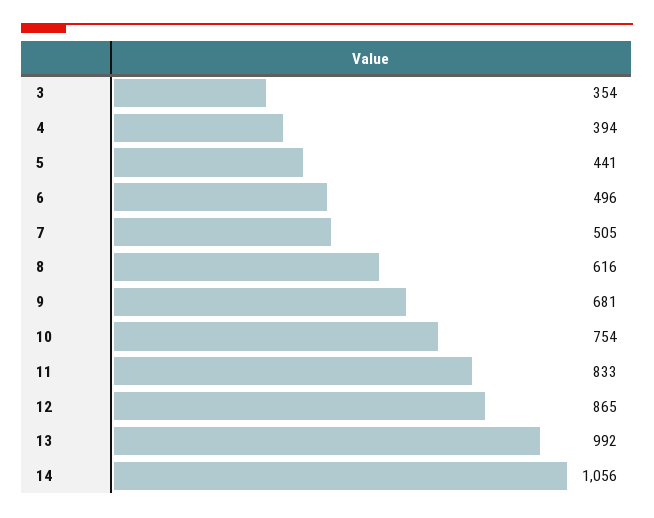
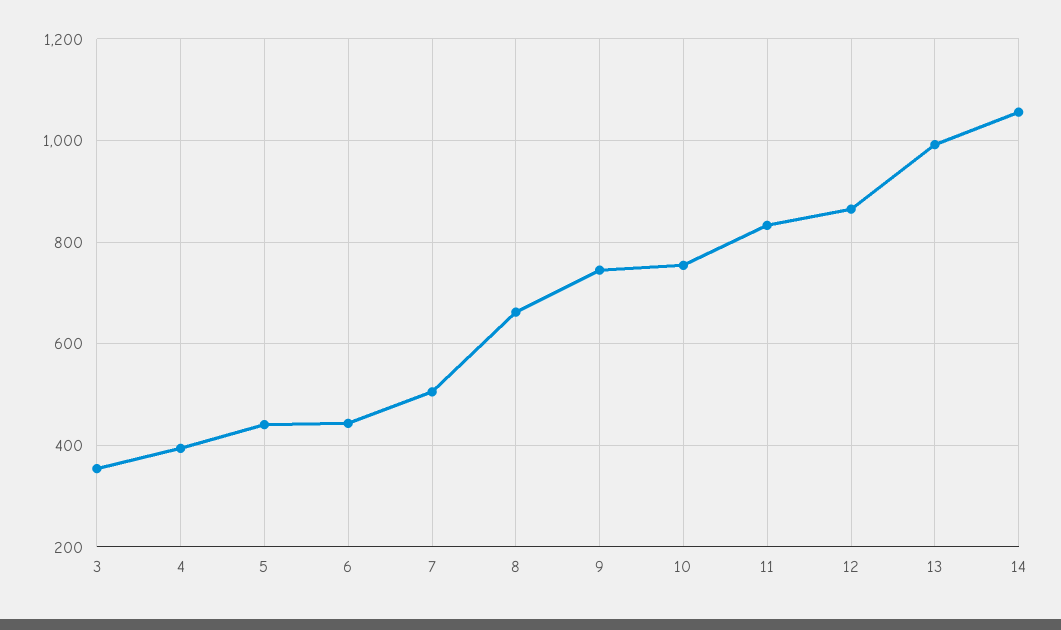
  {
    "3": 354,
    "4": 394,
    "5": 441,
-   "6": 496,
+   "6": 440,
    "7": 505,
-   "8": 616,
+   "8": 660,
-   "9": 681,
+   "9": 740,
    "10": 754,
    "11": 833,
    "12": 865,
    "13": 992,
    "14": 1056
  }

